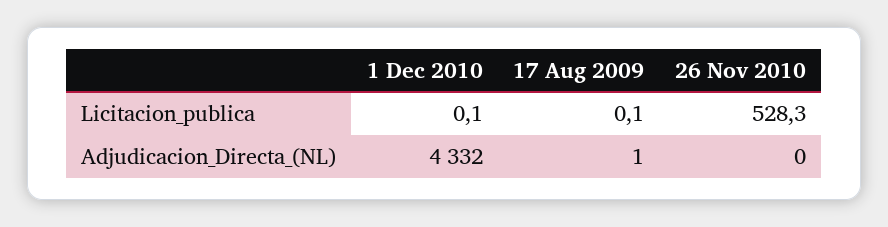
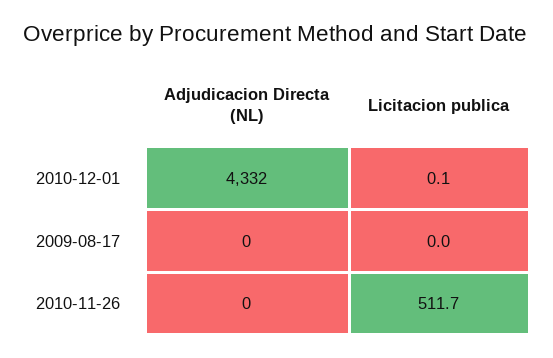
  {
    "1 Dec 2010": {
      "Licitacion_publica": 0.1,
      "Adjudicacion_Directa_(NL)": 4332
    },
    "17 Aug 2009": {
-     "Licitacion_publica": 0.1,
+     "Licitacion_publica": 0,
-     "Adjudicacion_Directa_(NL)": 1
+     "Adjudicacion_Directa_(NL)": 0
    },
    "26 Nov 2010": {
-     "Licitacion_publica": 528.3,
+     "Licitacion_publica": 511.7,
      "Adjudicacion_Directa_(NL)": 0
    }
  }

